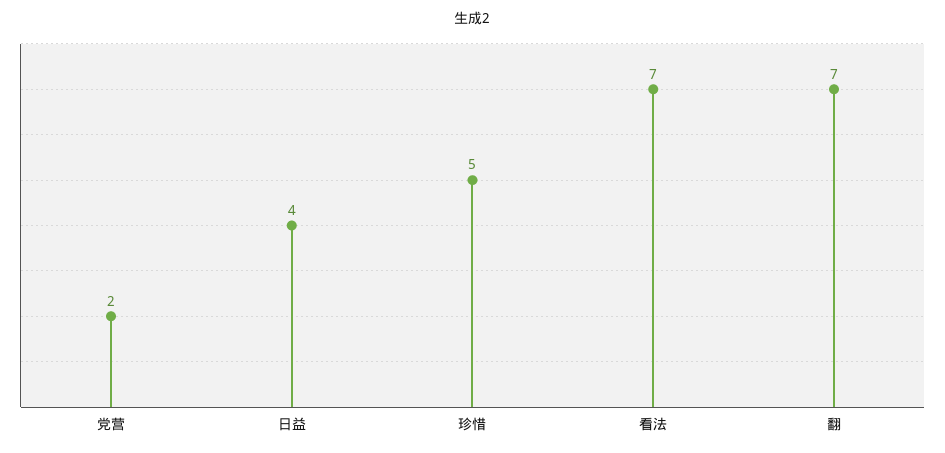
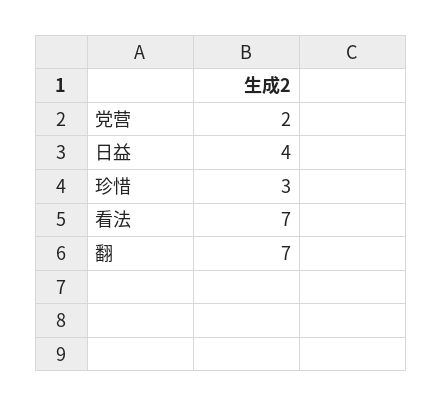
  {
    "党营": 2,
    "日益": 4,
-   "珍惜": 5,
+   "珍惜": 3,
    "看法": 7,
    "翻": 7
  }

